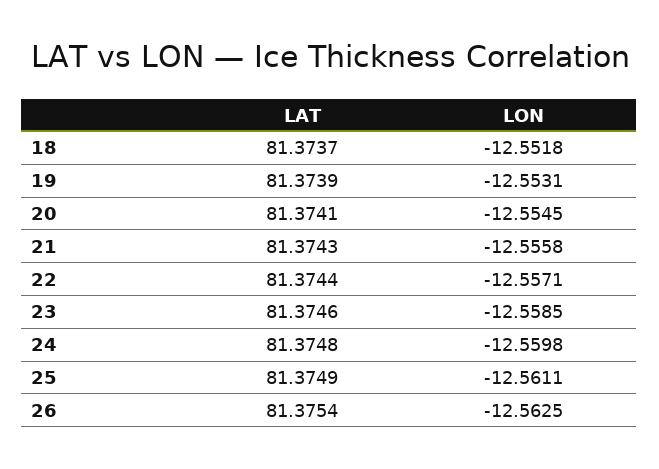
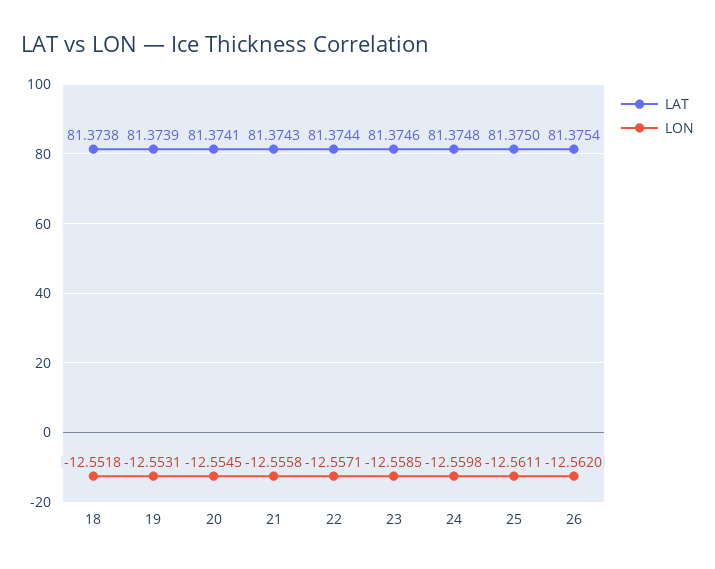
  {
    "LAT": {
-     "18": 81.3737,
+     "18": 81.3738,
      "19": 81.3739,
      "20": 81.3741,
      "21": 81.3743,
      "22": 81.3744,
      "23": 81.3746,
      "24": 81.3748,
-     "25": 81.3749,
+     "25": 81.375,
      "26": 81.3754
    },
    "LON": {
      "18": -12.5518,
      "19": -12.5531,
      "20": -12.5545,
      "21": -12.5558,
      "22": -12.5571,
      "23": -12.5585,
      "24": -12.5598,
      "25": -12.5611,
-     "26": -12.5625
+     "26": -12.562
    }
  }

